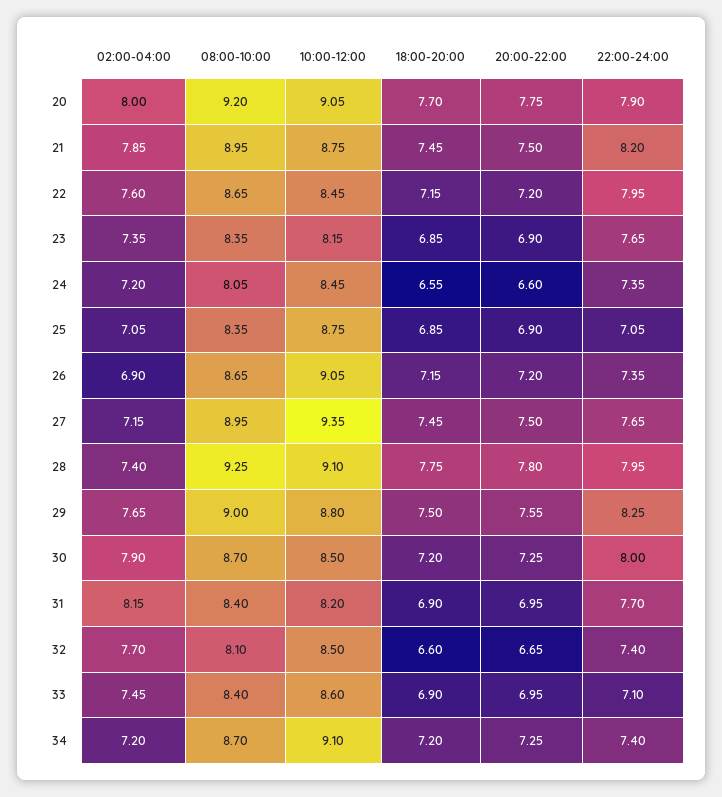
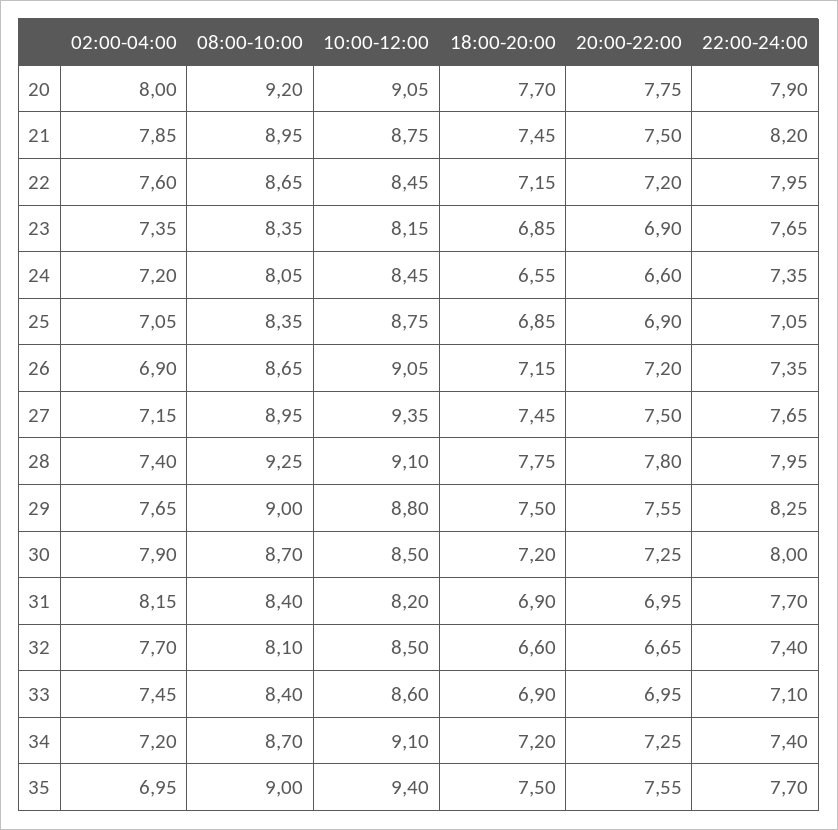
  {
    "02:00-04:00": {
      "20": 8,
      "21": 7.85,
      "22": 7.6,
      "23": 7.35,
      "24": 7.2,
      "25": 7.05,
      "26": 6.9,
      "27": 7.15,
      "28": 7.4,
      "29": 7.65,
      "30": 7.9,
      "31": 8.15,
      "32": 7.7,
      "33": 7.45,
-     "34": 7.2
+     "34": 7.2,
+     "35": 6.95
    },
    "08:00-10:00": {
      "20": 9.2,
      "21": 8.95,
      "22": 8.65,
      "23": 8.35,
      "24": 8.05,
      "25": 8.35,
      "26": 8.65,
      "27": 8.95,
      "28": 9.25,
      "29": 9,
      "30": 8.7,
      "31": 8.4,
      "32": 8.1,
      "33": 8.4,
-     "34": 8.7
+     "34": 8.7,
+     "35": 9
    },
    "10:00-12:00": {
      "20": 9.05,
      "21": 8.75,
      "22": 8.45,
      "23": 8.15,
      "24": 8.45,
      "25": 8.75,
      "26": 9.05,
      "27": 9.35,
      "28": 9.1,
      "29": 8.8,
      "30": 8.5,
      "31": 8.2,
      "32": 8.5,
      "33": 8.6,
-     "34": 9.1
+     "34": 9.1,
+     "35": 9.4
    },
    "18:00-20:00": {
      "20": 7.7,
      "21": 7.45,
      "22": 7.15,
      "23": 6.85,
      "24": 6.55,
      "25": 6.85,
      "26": 7.15,
      "27": 7.45,
      "28": 7.75,
      "29": 7.5,
      "30": 7.2,
      "31": 6.9,
      "32": 6.6,
      "33": 6.9,
-     "34": 7.2
+     "34": 7.2,
+     "35": 7.5
    },
    "20:00-22:00": {
      "20": 7.75,
      "21": 7.5,
      "22": 7.2,
      "23": 6.9,
      "24": 6.6,
      "25": 6.9,
      "26": 7.2,
      "27": 7.5,
      "28": 7.8,
      "29": 7.55,
      "30": 7.25,
      "31": 6.95,
      "32": 6.65,
      "33": 6.95,
-     "34": 7.25
+     "34": 7.25,
+     "35": 7.55
    },
    "22:00-24:00": {
      "20": 7.9,
      "21": 8.2,
      "22": 7.95,
      "23": 7.65,
      "24": 7.35,
      "25": 7.05,
      "26": 7.35,
      "27": 7.65,
      "28": 7.95,
      "29": 8.25,
      "30": 8,
      "31": 7.7,
      "32": 7.4,
      "33": 7.1,
-     "34": 7.4
+     "34": 7.4,
+     "35": 7.7
    }
  }

